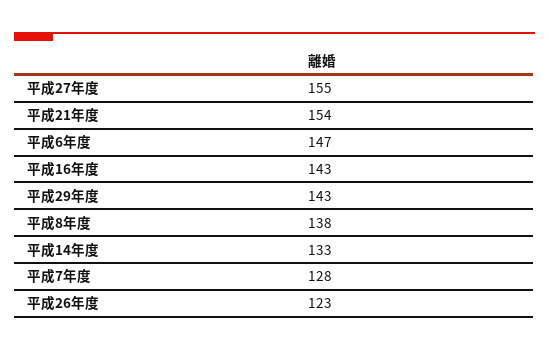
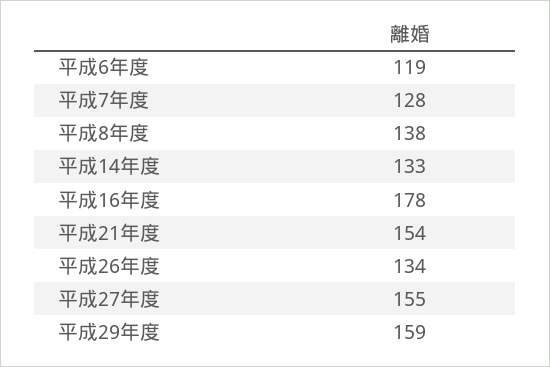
  {
    "平成27年度": 155,
    "平成21年度": 154,
-   "平成6年度": 147,
+   "平成6年度": 119,
-   "平成16年度": 143,
+   "平成16年度": 178,
-   "平成29年度": 143,
+   "平成29年度": 159,
    "平成8年度": 138,
    "平成14年度": 133,
    "平成7年度": 128,
-   "平成26年度": 123
+   "平成26年度": 134
  }

